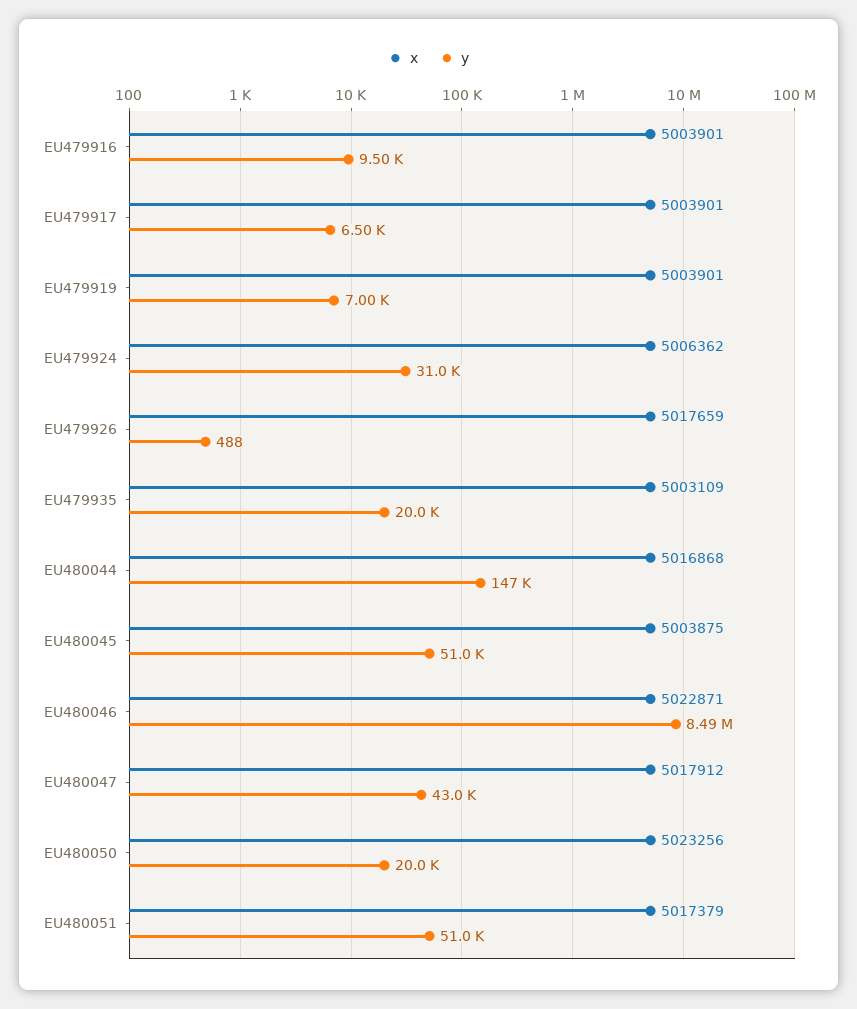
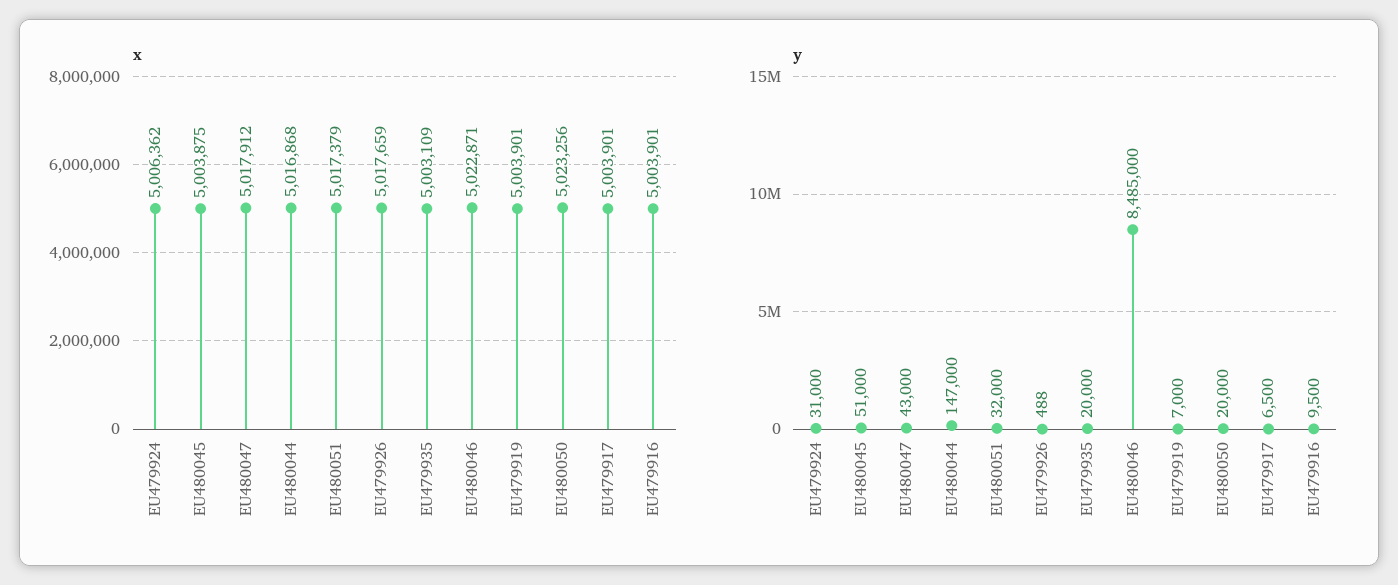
  {
    "x": {
      "EU479916": 5003901,
      "EU479917": 5003901,
      "EU479919": 5003901,
      "EU479924": 5006362,
      "EU479926": 5017659,
      "EU479935": 5003109,
      "EU480044": 5016868,
      "EU480045": 5003875,
      "EU480046": 5022871,
      "EU480047": 5017912,
      "EU480050": 5023256,
      "EU480051": 5017379
    },
    "y": {
      "EU479916": 9500,
      "EU479917": 6500,
      "EU479919": 7000,
      "EU479924": 31000,
      "EU479926": 488,
      "EU479935": 20000,
      "EU480044": 147000,
      "EU480045": 51000,
      "EU480046": 8485000,
      "EU480047": 43000,
      "EU480050": 20000,
-     "EU480051": 51000
+     "EU480051": 32000
    }
  }

